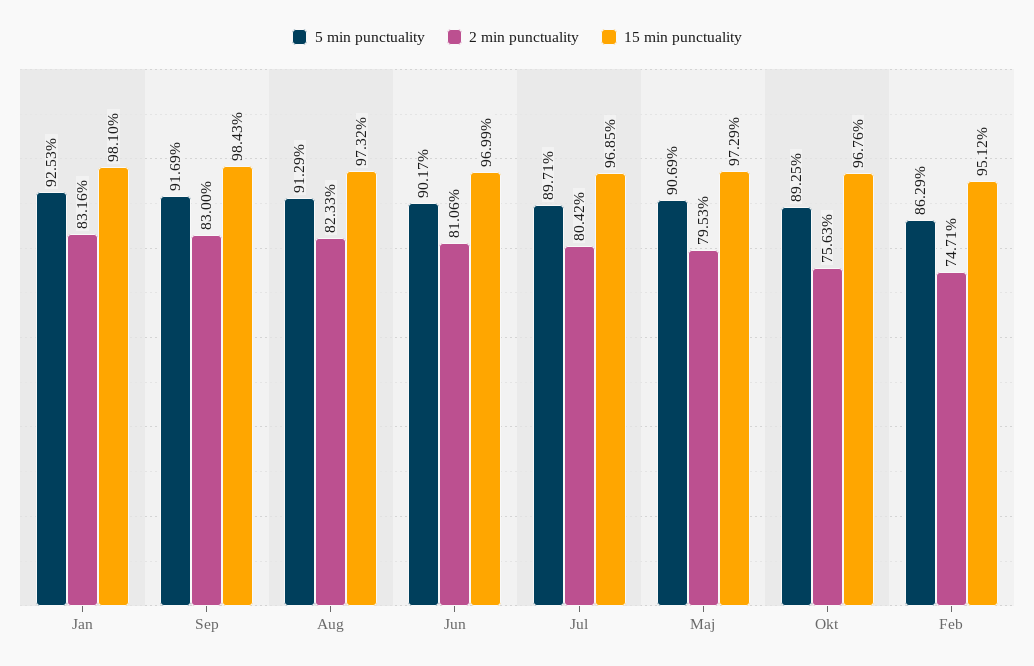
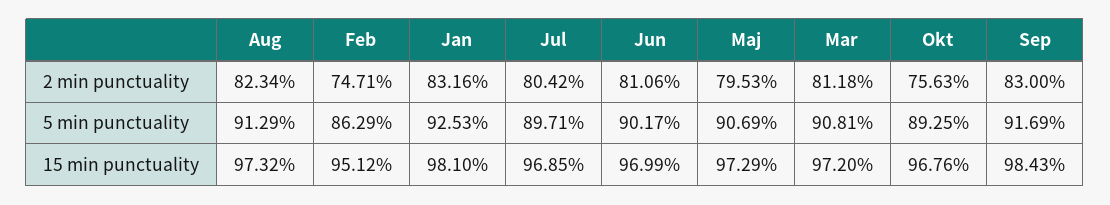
  {
    "5 min punctuality": {
      "Jan": 92.53,
      "Sep": 91.69,
      "Aug": 91.29,
      "Jun": 90.17,
      "Jul": 89.71,
      "Maj": 90.69,
      "Okt": 89.25,
-     "Feb": 86.29
+     "Feb": 86.29,
+     "Mar": 90.81
    },
    "2 min punctuality": {
      "Jan": 83.16,
      "Sep": 83,
-     "Aug": 82.33,
+     "Aug": 82.34,
      "Jun": 81.06,
      "Jul": 80.42,
      "Maj": 79.53,
      "Okt": 75.63,
-     "Feb": 74.71
+     "Feb": 74.71,
+     "Mar": 81.18
    },
    "15 min punctuality": {
      "Jan": 98.1,
      "Sep": 98.43,
      "Aug": 97.32,
      "Jun": 96.99,
      "Jul": 96.85,
      "Maj": 97.29,
      "Okt": 96.76,
-     "Feb": 95.12
+     "Feb": 95.12,
+     "Mar": 97.2
    }
  }

